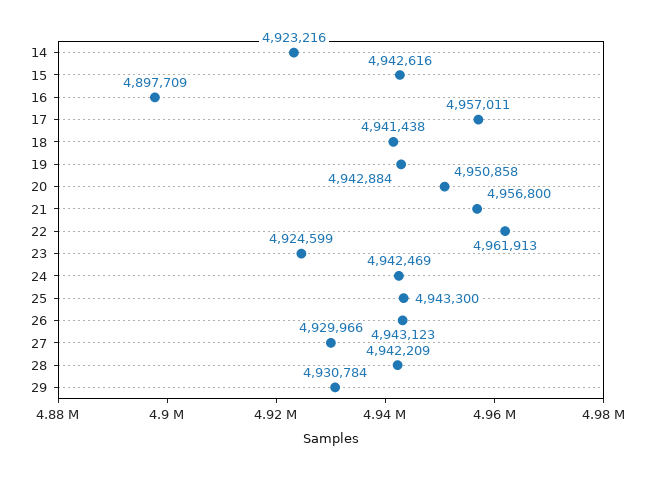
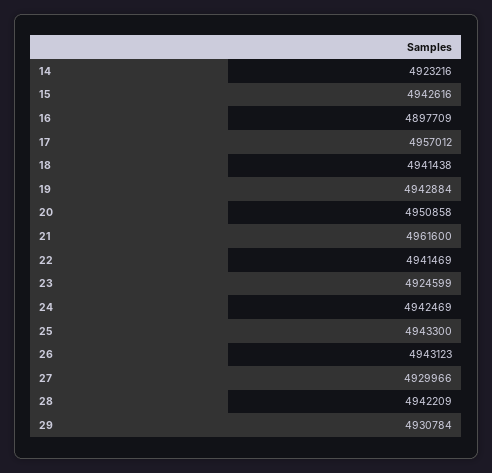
  {
    "14": 4923216,
    "15": 4942616,
    "16": 4897709,
-   "17": 4957011,
+   "17": 4957012,
    "18": 4941438,
    "19": 4942884,
    "20": 4950858,
-   "21": 4956800,
+   "21": 4961600,
-   "22": 4961913,
+   "22": 4941469,
    "23": 4924599,
    "24": 4942469,
    "25": 4943300,
    "26": 4943123,
    "27": 4929966,
    "28": 4942209,
    "29": 4930784
  }

